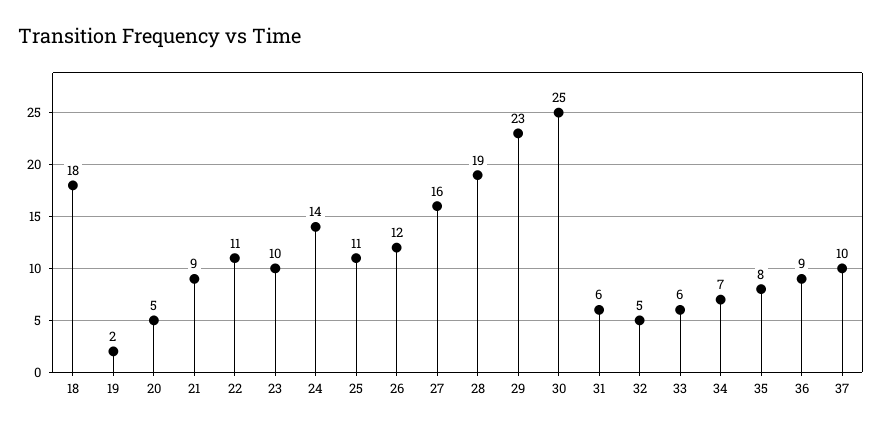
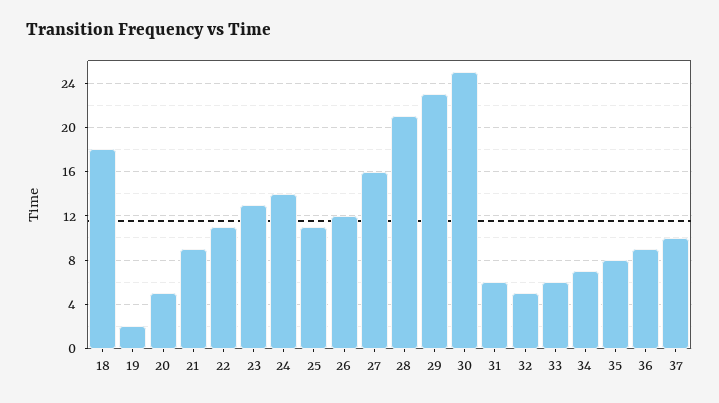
  {
    "18": 18,
    "19": 2,
    "20": 5,
    "21": 9,
    "22": 11,
-   "23": 10,
+   "23": 13,
    "24": 14,
    "25": 11,
    "26": 12,
    "27": 16,
-   "28": 19,
+   "28": 21,
    "29": 23,
    "30": 25,
    "31": 6,
    "32": 5,
    "33": 6,
    "34": 7,
    "35": 8,
    "36": 9,
    "37": 10
  }

